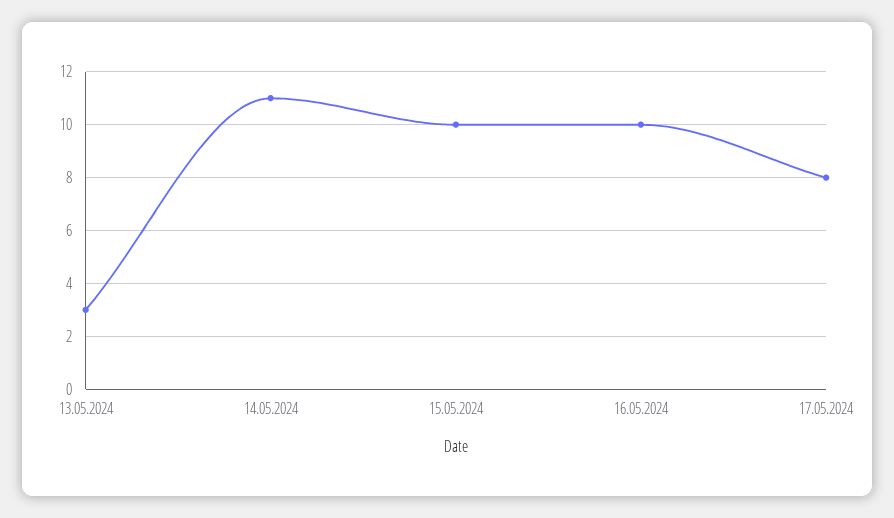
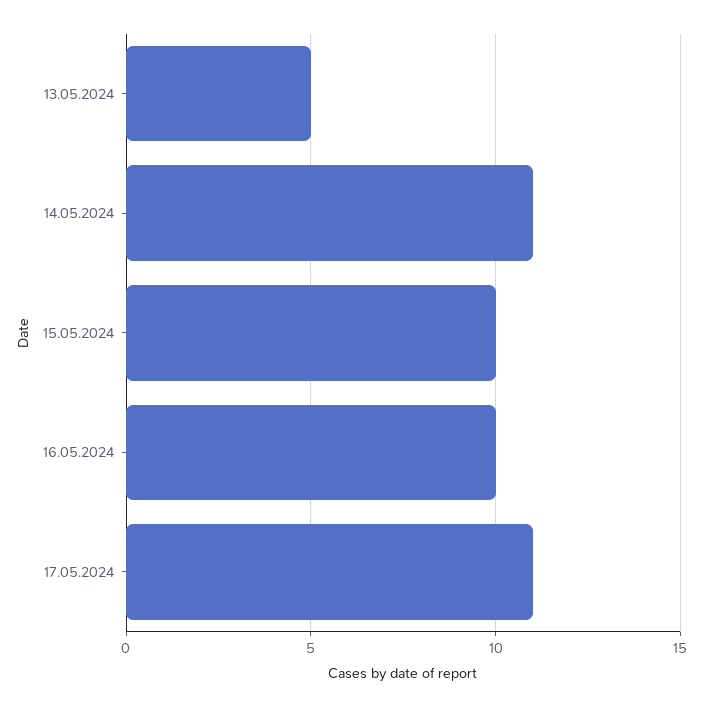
  {
-   "13.05.2024": 3,
+   "13.05.2024": 5,
    "14.05.2024": 11,
    "15.05.2024": 10,
    "16.05.2024": 10,
-   "17.05.2024": 8
+   "17.05.2024": 11
  }

